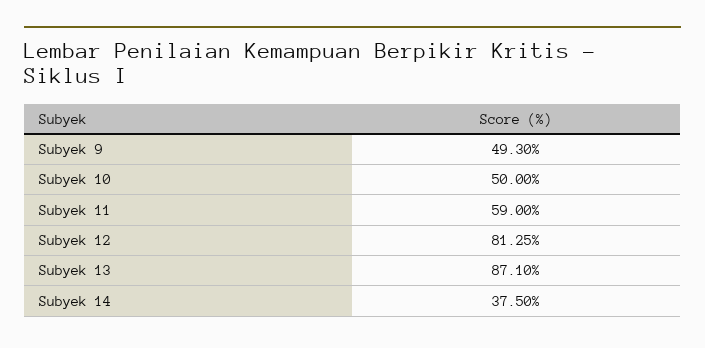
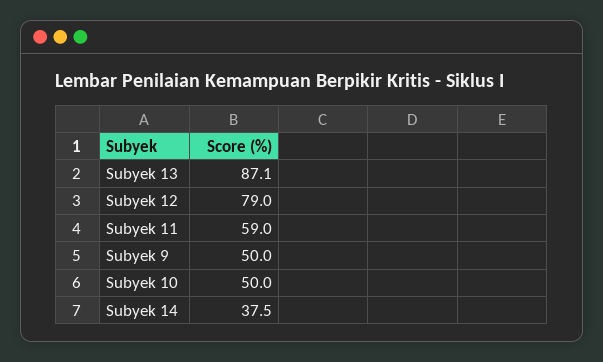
  {
-   "Subyek 9": 49.3,
+   "Subyek 9": 50,
    "Subyek 10": 50,
    "Subyek 11": 59,
-   "Subyek 12": 81.25,
+   "Subyek 12": 79,
    "Subyek 13": 87.1,
    "Subyek 14": 37.5
  }

